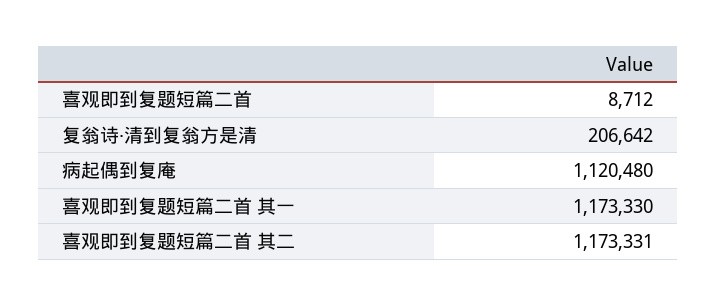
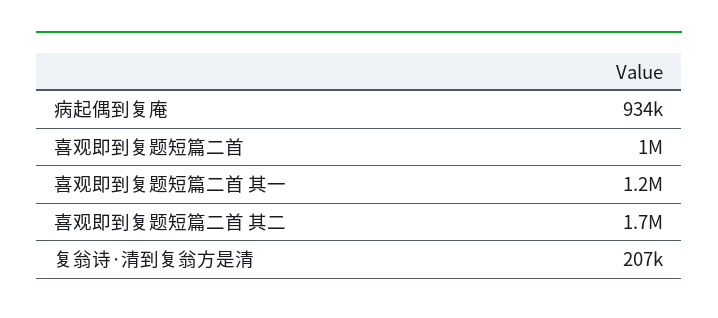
  {
-   "喜观即到复题短篇二首": 8712,
+   "喜观即到复题短篇二首": 1000000,
    "复翁诗·清到复翁方是清": 206642,
-   "病起偶到复庵": 1120480,
+   "病起偶到复庵": 934000,
    "喜观即到复题短篇二首 其一": 1173330,
-   "喜观即到复题短篇二首 其二": 1173331
+   "喜观即到复题短篇二首 其二": 1700000
  }

